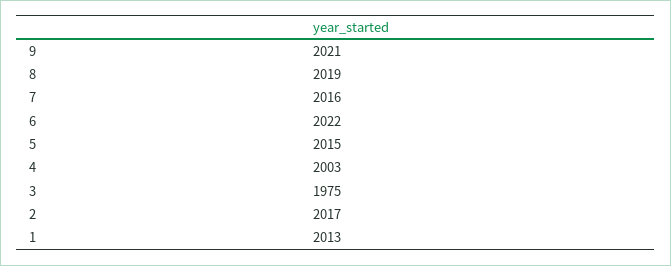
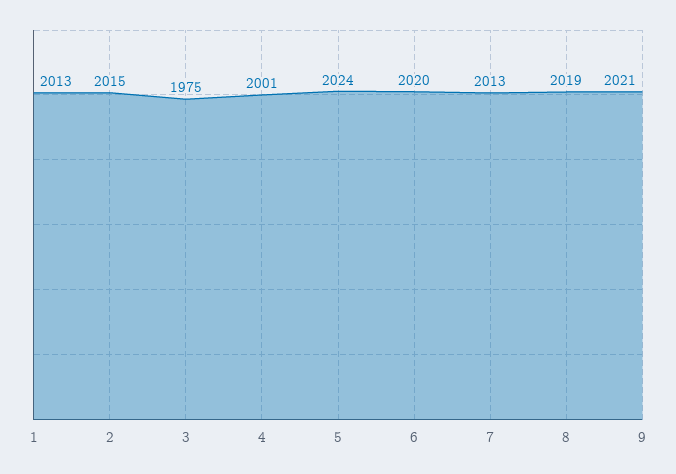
  {
    "9": 2021,
    "8": 2019,
-   "7": 2016,
+   "7": 2013,
-   "6": 2022,
+   "6": 2020,
-   "5": 2015,
+   "5": 2024,
-   "4": 2003,
+   "4": 2001,
    "3": 1975,
-   "2": 2017,
+   "2": 2015,
    "1": 2013
  }

